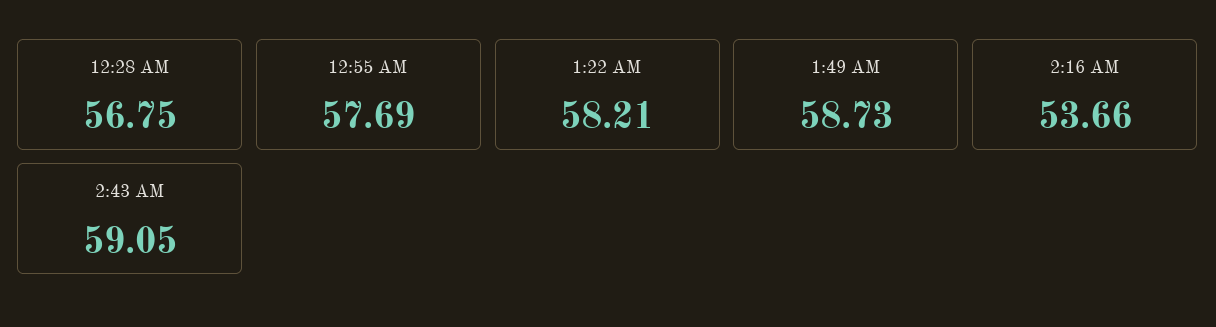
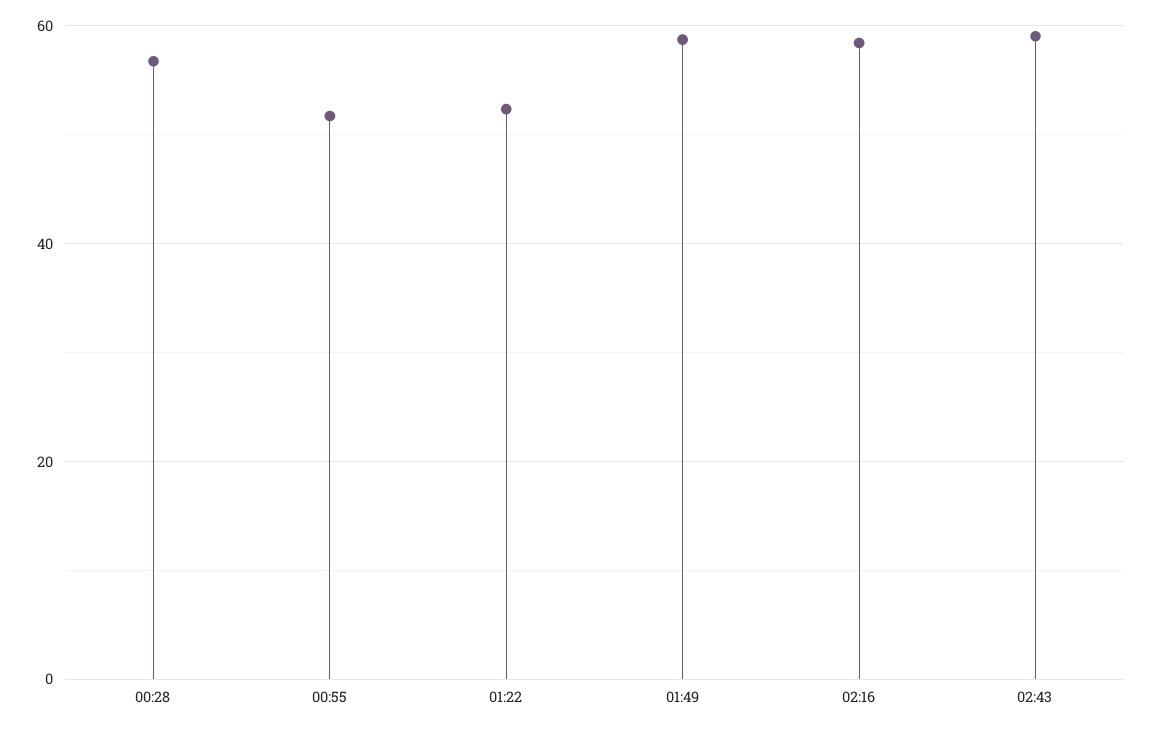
  {
    "12:28 AM": 56.75,
-   "12:55 AM": 57.69,
+   "12:55 AM": 52,
-   "1:22 AM": 58.21,
+   "1:22 AM": 52,
    "1:49 AM": 58.73,
-   "2:16 AM": 53.66,
+   "2:16 AM": 58,
    "2:43 AM": 59.05
  }

